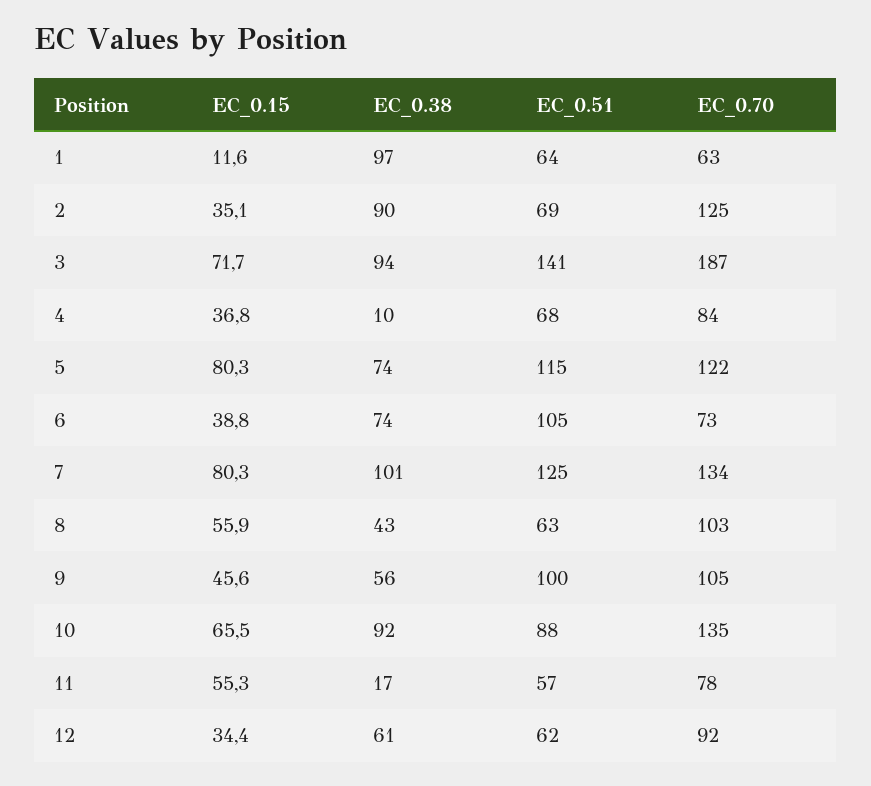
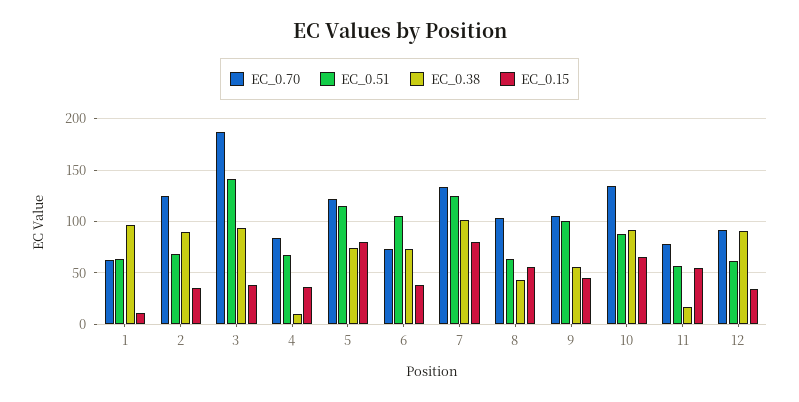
  {
    "EC_0.15": {
      "1": 11.6,
      "2": 35.1,
-     "3": 71.7,
+     "3": 40,
      "4": 36.8,
      "5": 80.3,
      "6": 38.8,
      "7": 80.3,
      "8": 55.9,
      "9": 45.6,
      "10": 65.5,
      "11": 55.3,
      "12": 34.4
    },
    "EC_0.38": {
      "1": 97,
      "2": 90,
      "3": 94,
      "4": 10,
      "5": 74,
      "6": 74,
      "7": 101,
      "8": 43,
      "9": 56,
      "10": 92,
      "11": 17,
-     "12": 61
+     "12": 90
    },
    "EC_0.51": {
      "1": 64,
      "2": 69,
      "3": 141,
      "4": 68,
      "5": 115,
      "6": 105,
      "7": 125,
      "8": 63,
      "9": 100,
      "10": 88,
      "11": 57,
      "12": 62
    },
    "EC_0.70": {
      "1": 63,
      "2": 125,
      "3": 187,
      "4": 84,
      "5": 122,
      "6": 73,
      "7": 134,
      "8": 103,
      "9": 105,
      "10": 135,
      "11": 78,
      "12": 92
    }
  }

